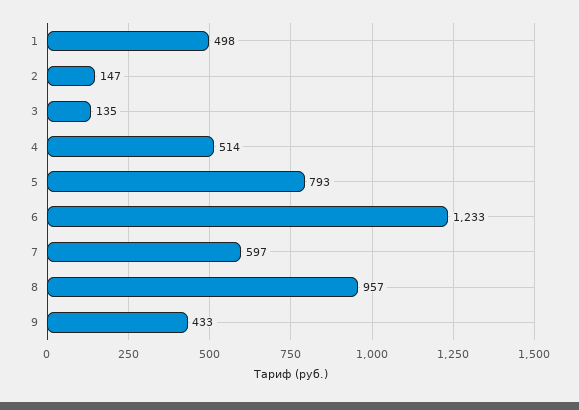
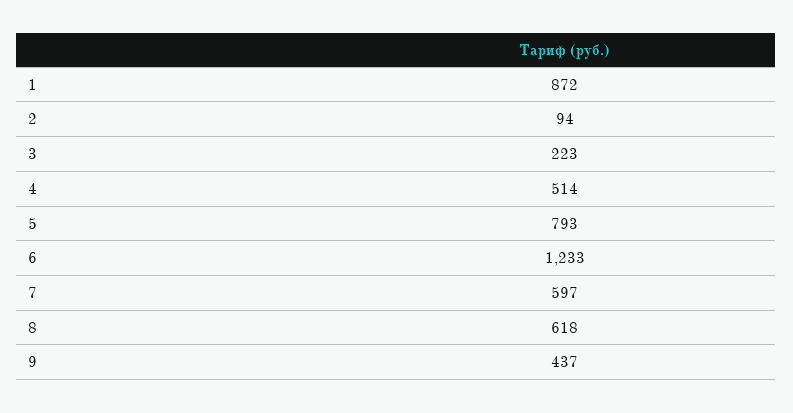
  {
-   "1": 498,
+   "1": 872,
-   "2": 147,
+   "2": 94,
-   "3": 135,
+   "3": 223,
    "4": 514,
    "5": 793,
    "6": 1233,
    "7": 597,
-   "8": 957,
+   "8": 618,
-   "9": 433
+   "9": 437
  }

